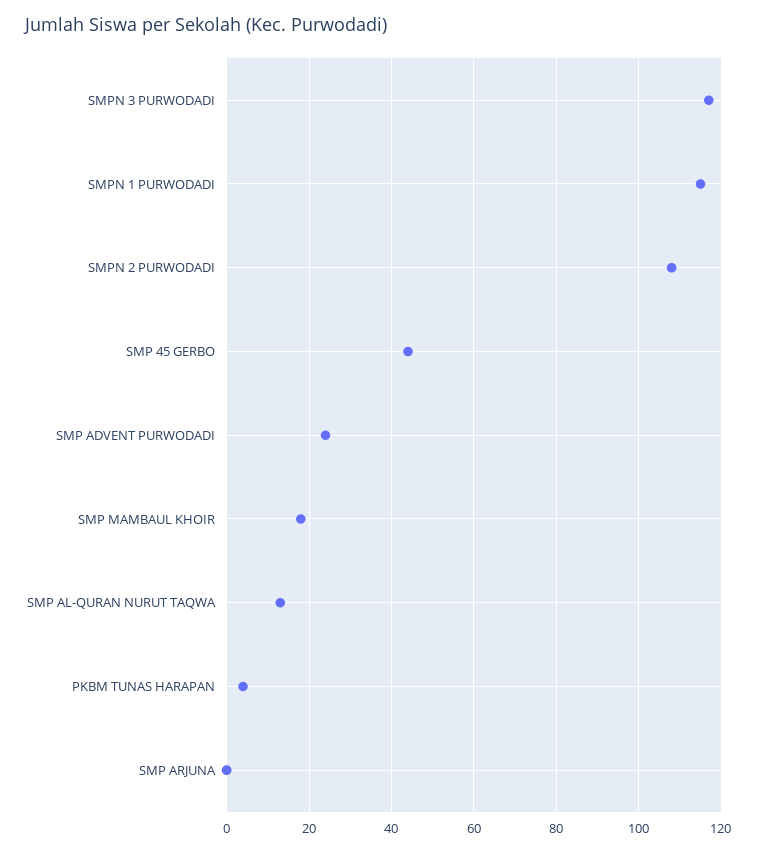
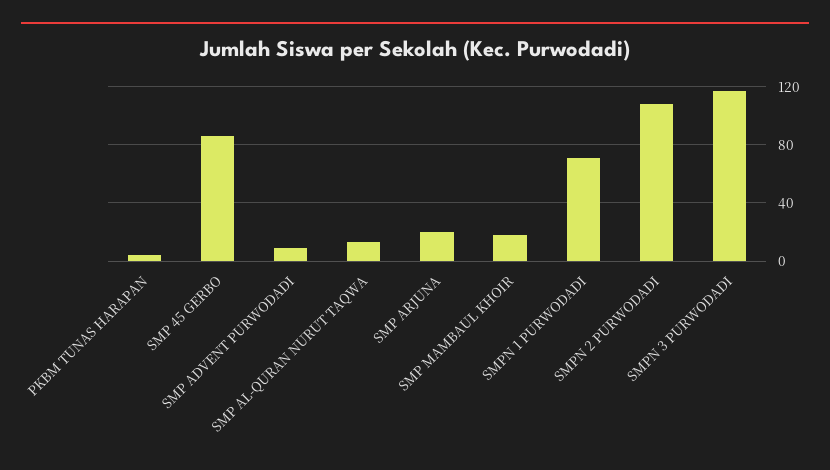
  {
    "SMPN 3 PURWODADI": 115,
-   "SMPN 1 PURWODADI": 115,
+   "SMPN 1 PURWODADI": 70,
    "SMPN 2 PURWODADI": 110,
-   "SMP 45 GERBO": 45,
+   "SMP 45 GERBO": 85,
-   "SMP ADVENT PURWODADI": 25,
+   "SMP ADVENT PURWODADI": 10,
    "SMP MAMBAUL KHOIR": 20,
    "SMP AL-QURAN NURUT TAQWA": 15,
    "PKBM TUNAS HARAPAN": 5,
-   "SMP ARJUNA": 0
+   "SMP ARJUNA": 20
  }

